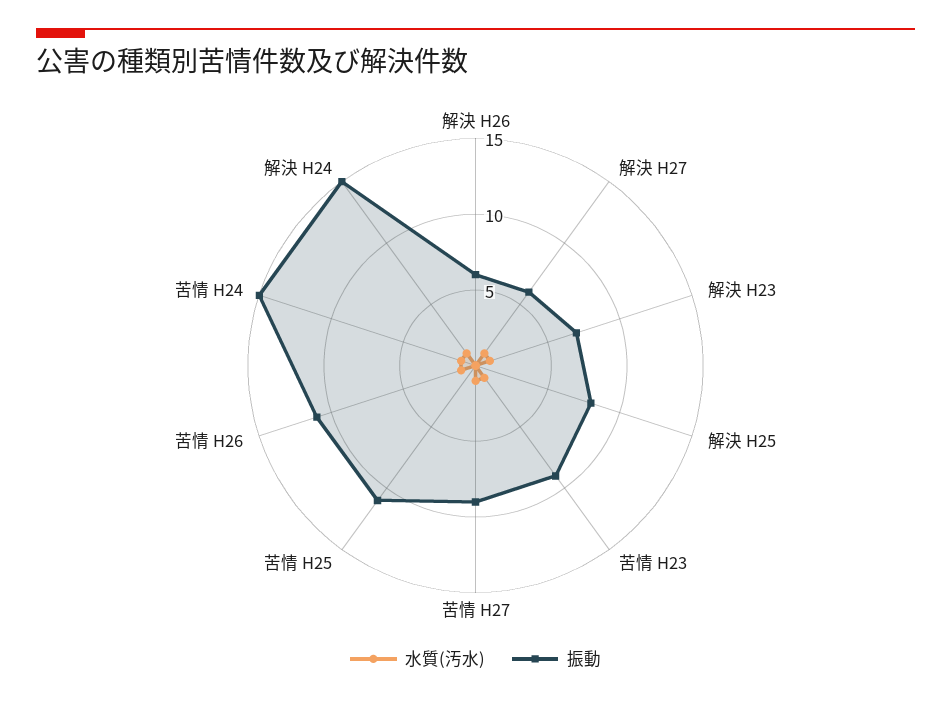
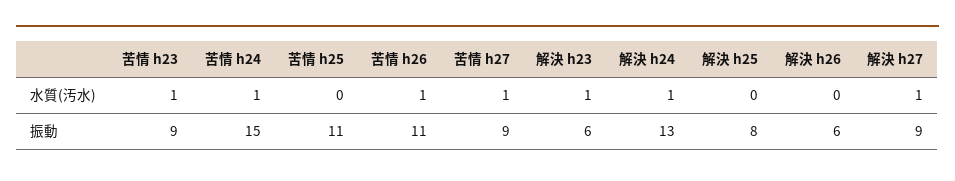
  {
    "水質(汚水)": {
      "解決 H26": 0,
      "解決 H27": 1,
      "解決 H23": 1,
      "解決 H25": 0,
      "苦情 H23": 1,
      "苦情 H27": 1,
      "苦情 H25": 0,
      "苦情 H26": 1,
      "苦情 H24": 1,
      "解決 H24": 1
    },
    "振動": {
      "解決 H26": 6,
-     "解決 H27": 6,
+     "解決 H27": 9,
-     "解決 H23": 7,
+     "解決 H23": 6,
      "解決 H25": 8,
      "苦情 H23": 9,
      "苦情 H27": 9,
      "苦情 H25": 11,
      "苦情 H26": 11,
      "苦情 H24": 15,
-     "解決 H24": 15
+     "解決 H24": 13
    }
  }

